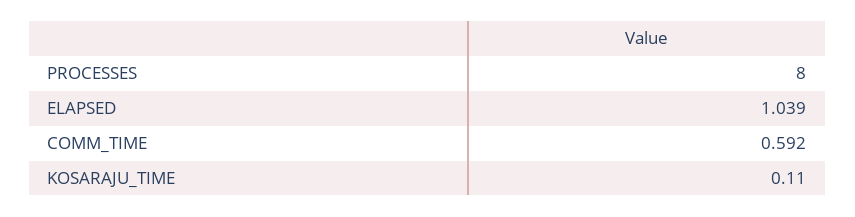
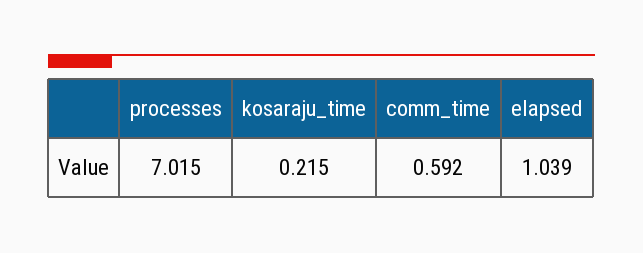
  {
-   "PROCESSES": 8,
+   "PROCESSES": 7.015,
    "ELAPSED": 1.039,
    "COMM_TIME": 0.592,
-   "KOSARAJU_TIME": 0.11
+   "KOSARAJU_TIME": 0.215
  }

